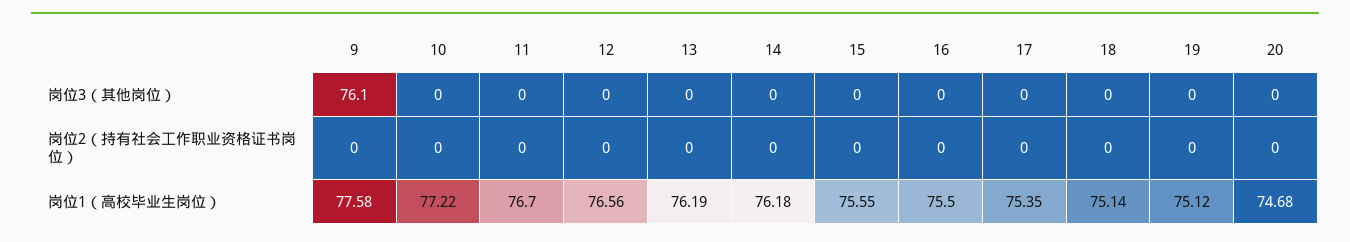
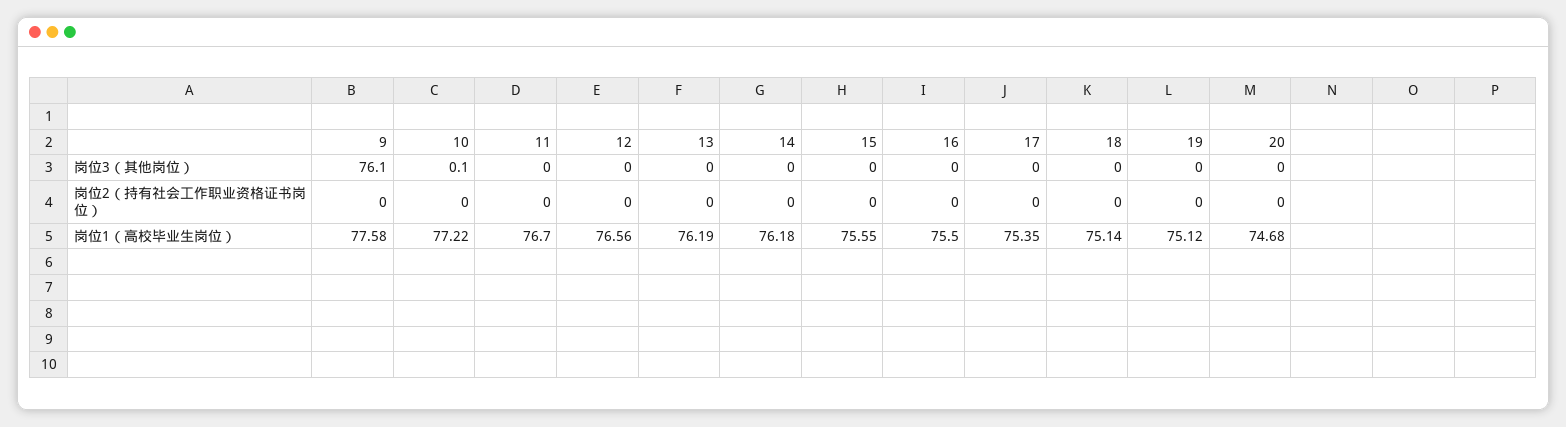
  {
    "9": {
      "岗位3（其他岗位）": 76.1,
      "岗位2（持有社会工作职业资格证书岗位）": 0,
      "岗位1（高校毕业生岗位）": 77.58
    },
    "10": {
-     "岗位3（其他岗位）": 0,
+     "岗位3（其他岗位）": 0.1,
      "岗位2（持有社会工作职业资格证书岗位）": 0,
      "岗位1（高校毕业生岗位）": 77.22
    },
    "11": {
      "岗位3（其他岗位）": 0,
      "岗位2（持有社会工作职业资格证书岗位）": 0,
      "岗位1（高校毕业生岗位）": 76.7
    },
    "12": {
      "岗位3（其他岗位）": 0,
      "岗位2（持有社会工作职业资格证书岗位）": 0,
      "岗位1（高校毕业生岗位）": 76.56
    },
    "13": {
      "岗位3（其他岗位）": 0,
      "岗位2（持有社会工作职业资格证书岗位）": 0,
      "岗位1（高校毕业生岗位）": 76.19
    },
    "14": {
      "岗位3（其他岗位）": 0,
      "岗位2（持有社会工作职业资格证书岗位）": 0,
      "岗位1（高校毕业生岗位）": 76.18
    },
    "15": {
      "岗位3（其他岗位）": 0,
      "岗位2（持有社会工作职业资格证书岗位）": 0,
      "岗位1（高校毕业生岗位）": 75.55
    },
    "16": {
      "岗位3（其他岗位）": 0,
      "岗位2（持有社会工作职业资格证书岗位）": 0,
      "岗位1（高校毕业生岗位）": 75.5
    },
    "17": {
      "岗位3（其他岗位）": 0,
      "岗位2（持有社会工作职业资格证书岗位）": 0,
      "岗位1（高校毕业生岗位）": 75.35
    },
    "18": {
      "岗位3（其他岗位）": 0,
      "岗位2（持有社会工作职业资格证书岗位）": 0,
      "岗位1（高校毕业生岗位）": 75.14
    },
    "19": {
      "岗位3（其他岗位）": 0,
      "岗位2（持有社会工作职业资格证书岗位）": 0,
      "岗位1（高校毕业生岗位）": 75.12
    },
    "20": {
      "岗位3（其他岗位）": 0,
      "岗位2（持有社会工作职业资格证书岗位）": 0,
      "岗位1（高校毕业生岗位）": 74.68
    }
  }

